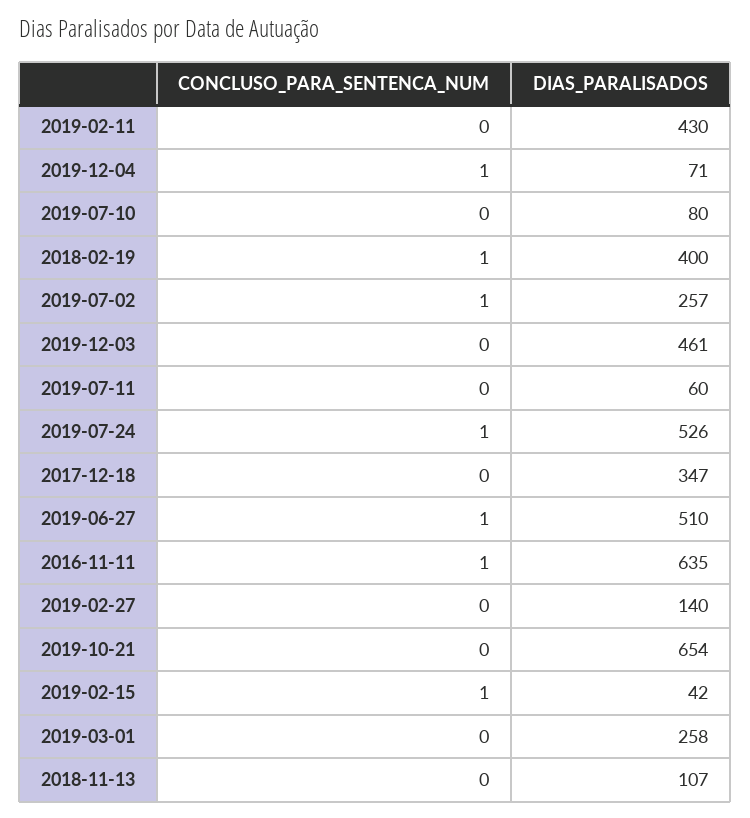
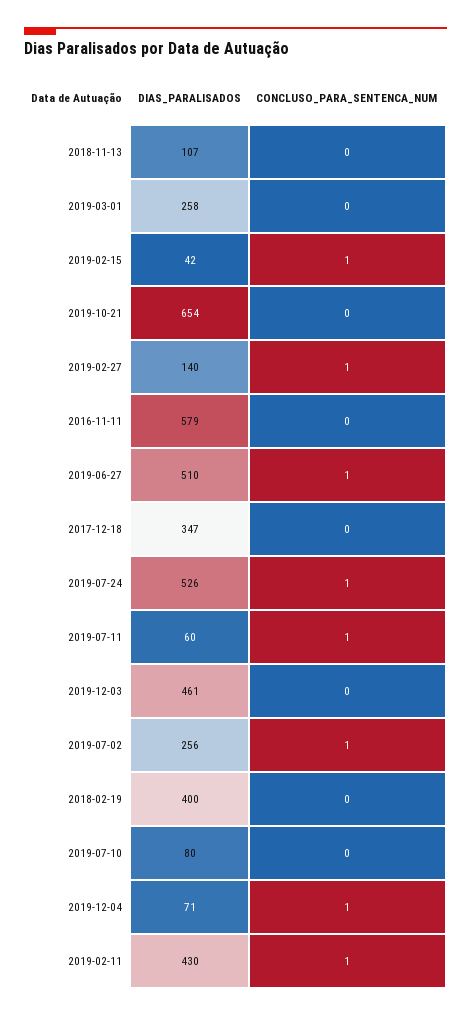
  {
    "CONCLUSO_PARA_SENTENCA_NUM": {
-     "2019-02-11": 0,
+     "2019-02-11": 1,
      "2019-12-04": 1,
      "2019-07-10": 0,
-     "2018-02-19": 1,
+     "2018-02-19": 0,
      "2019-07-02": 1,
      "2019-12-03": 0,
-     "2019-07-11": 0,
+     "2019-07-11": 1,
      "2019-07-24": 1,
      "2017-12-18": 0,
      "2019-06-27": 1,
-     "2016-11-11": 1,
+     "2016-11-11": 0,
-     "2019-02-27": 0,
+     "2019-02-27": 1,
      "2019-10-21": 0,
      "2019-02-15": 1,
      "2019-03-01": 0,
      "2018-11-13": 0
    },
    "DIAS_PARALISADOS": {
      "2019-02-11": 430,
      "2019-12-04": 71,
      "2019-07-10": 80,
      "2018-02-19": 400,
-     "2019-07-02": 257,
+     "2019-07-02": 256,
      "2019-12-03": 461,
      "2019-07-11": 60,
      "2019-07-24": 526,
      "2017-12-18": 347,
      "2019-06-27": 510,
-     "2016-11-11": 635,
+     "2016-11-11": 579,
      "2019-02-27": 140,
      "2019-10-21": 654,
      "2019-02-15": 42,
      "2019-03-01": 258,
      "2018-11-13": 107
    }
  }

